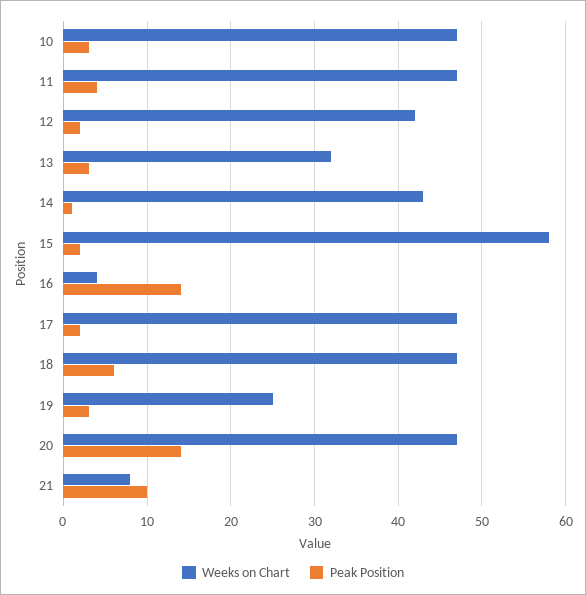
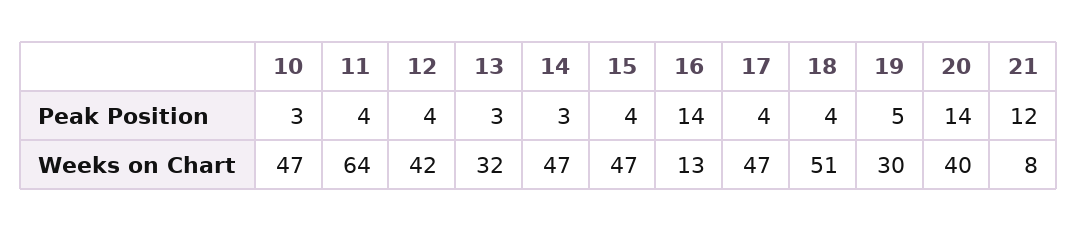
  {
    "Weeks on Chart": {
      "10": 47,
-     "11": 47,
+     "11": 64,
      "12": 42,
      "13": 32,
-     "14": 43,
+     "14": 47,
-     "15": 58,
+     "15": 47,
-     "16": 4,
+     "16": 13,
      "17": 47,
-     "18": 47,
+     "18": 51,
-     "19": 25,
+     "19": 30,
-     "20": 47,
+     "20": 40,
      "21": 8
    },
    "Peak Position": {
      "10": 3,
      "11": 4,
-     "12": 2,
+     "12": 4,
      "13": 3,
-     "14": 1,
+     "14": 3,
-     "15": 2,
+     "15": 4,
      "16": 14,
-     "17": 2,
+     "17": 4,
-     "18": 6,
+     "18": 4,
-     "19": 3,
+     "19": 5,
      "20": 14,
-     "21": 10
+     "21": 12
    }
  }

